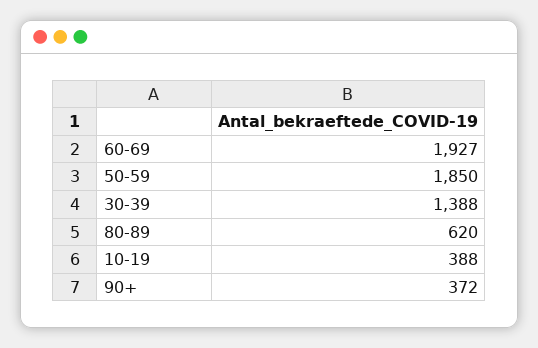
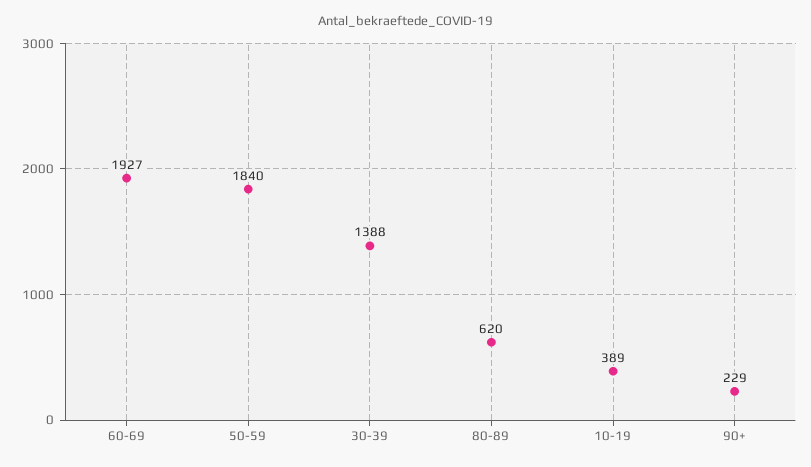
  {
    "60-69": 1927,
-   "50-59": 1850,
+   "50-59": 1840,
    "30-39": 1388,
    "80-89": 620,
-   "10-19": 388,
+   "10-19": 389,
-   "90+": 372
+   "90+": 229
  }

